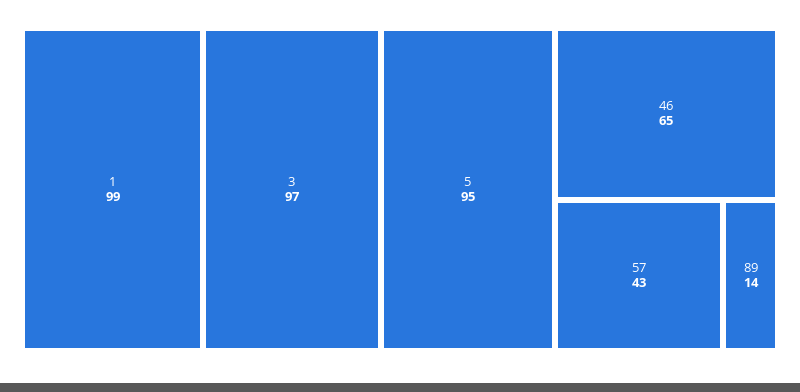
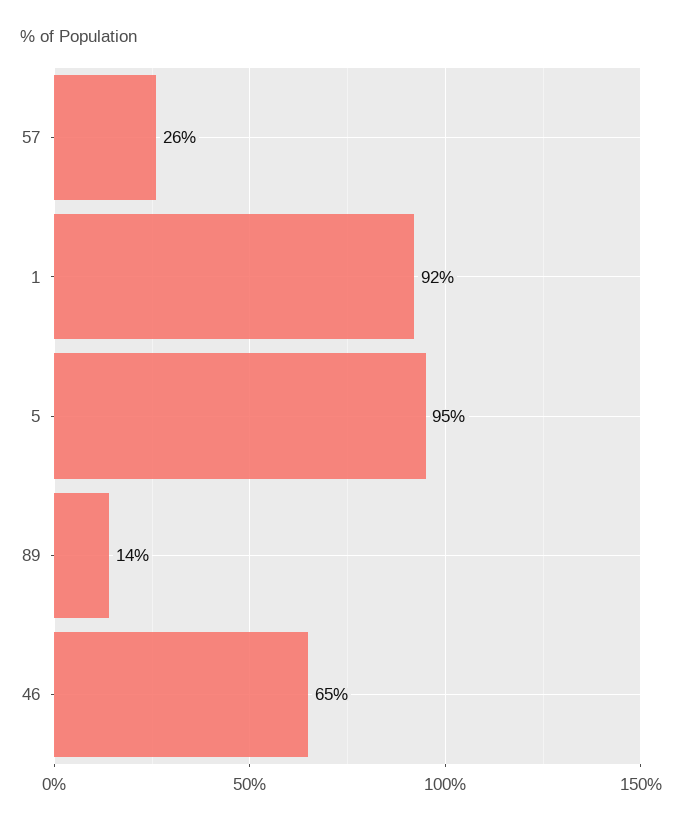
  {
-   "1": 99,
+   "1": 92,
-   "3": 97,
    "5": 95,
    "46": 65,
-   "57": 43,
+   "57": 26,
    "89": 14
  }

